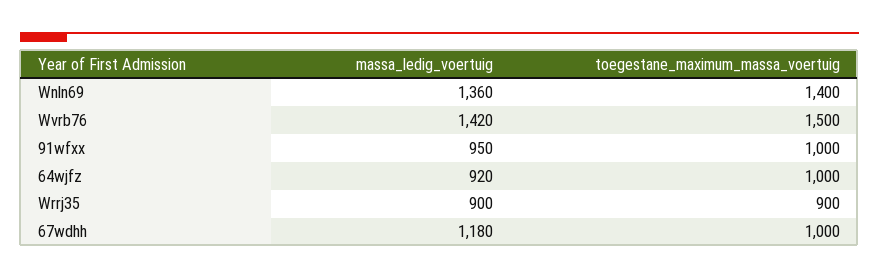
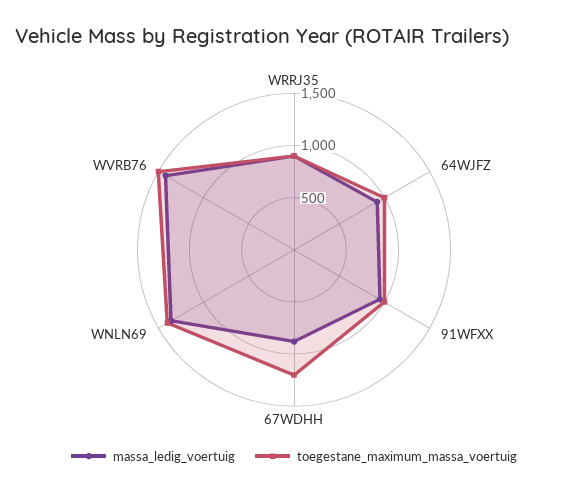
  {
    "massa_ledig_voertuig": {
      "Wnln69": 1360,
      "Wvrb76": 1420,
      "91wfxx": 950,
      "64wjfz": 920,
      "Wrrj35": 900,
-     "67wdhh": 1180
+     "67wdhh": 900
    },
    "toegestane_maximum_massa_voertuig": {
      "Wnln69": 1400,
      "Wvrb76": 1500,
      "91wfxx": 1000,
      "64wjfz": 1000,
      "Wrrj35": 900,
-     "67wdhh": 1000
+     "67wdhh": 1200
    }
  }

